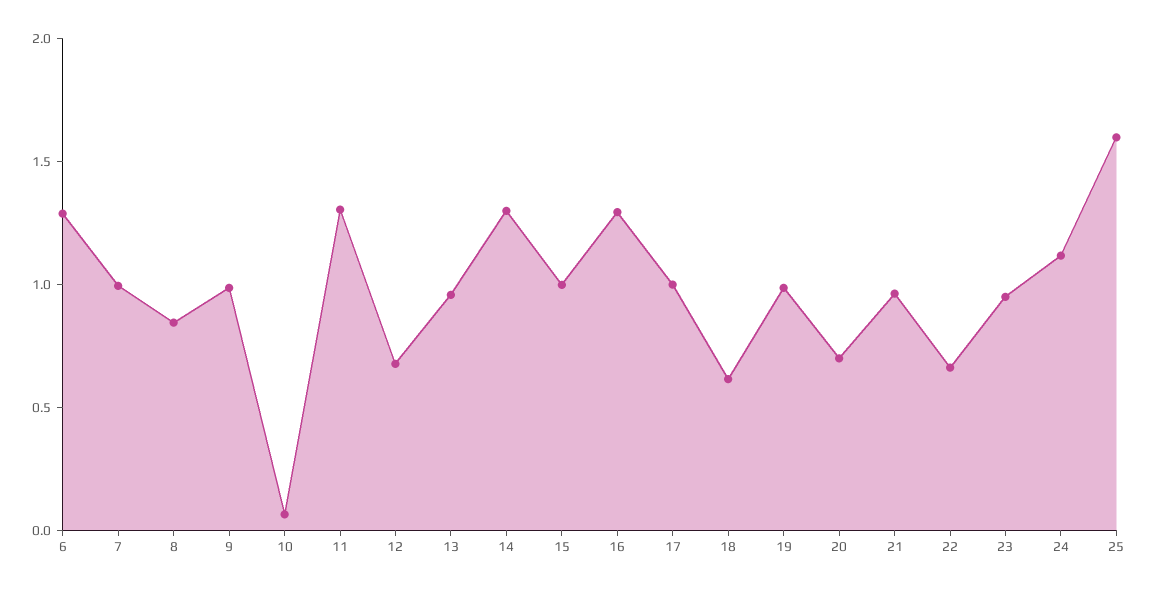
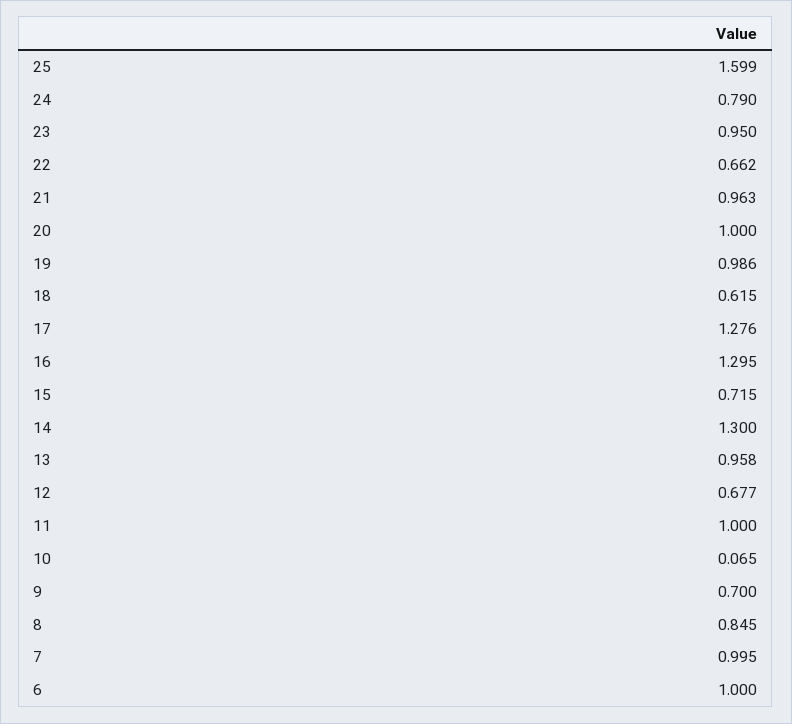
  {
-   "6": 1.3,
+   "6": 1,
    "7": 0.995,
    "8": 0.845,
-   "9": 1,
+   "9": 0.7,
    "10": 0.065,
-   "11": 1.3,
+   "11": 1,
    "12": 0.677,
    "13": 0.958,
    "14": 1.3,
-   "15": 1,
+   "15": 0.715,
    "16": 1.295,
-   "17": 1,
+   "17": 1.276,
    "18": 0.615,
    "19": 0.986,
-   "20": 0.7,
+   "20": 1,
    "21": 0.963,
    "22": 0.662,
    "23": 0.95,
-   "24": 1.1,
+   "24": 0.79,
    "25": 1.599
  }

